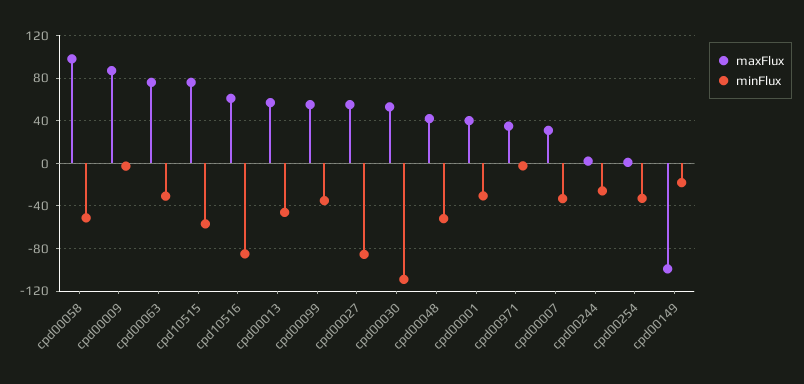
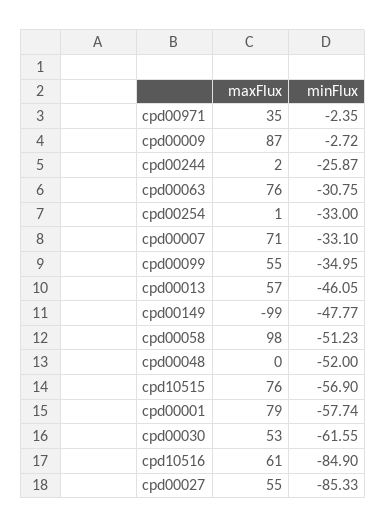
  {
    "maxFlux": {
      "cpd00058": 98,
      "cpd00009": 87,
      "cpd00063": 76,
      "cpd10515": 76,
      "cpd10516": 61,
      "cpd00013": 57,
      "cpd00099": 55,
      "cpd00027": 55,
      "cpd00030": 53,
-     "cpd00048": 40,
+     "cpd00048": 0,
-     "cpd00001": 40,
+     "cpd00001": 79,
      "cpd00971": 35,
-     "cpd00007": 30,
+     "cpd00007": 71,
      "cpd00244": 2,
      "cpd00254": 1,
      "cpd00149": -99
    },
    "minFlux": {
      "cpd00058": -51.23,
      "cpd00009": -2.72,
      "cpd00063": -30.75,
      "cpd10515": -56.9,
      "cpd10516": -84.9,
      "cpd00013": -46.05,
      "cpd00099": -34.95,
      "cpd00027": -85.33,
-     "cpd00030": -110,
+     "cpd00030": -61.55,
      "cpd00048": -52,
-     "cpd00001": -30,
+     "cpd00001": -57.74,
      "cpd00971": -2.35,
      "cpd00007": -33.1,
      "cpd00244": -25.87,
      "cpd00254": -33,
-     "cpd00149": -20
+     "cpd00149": -47.77
    }
  }

